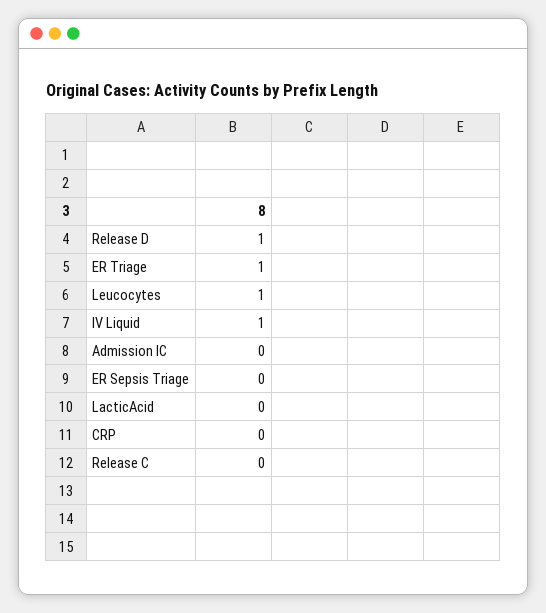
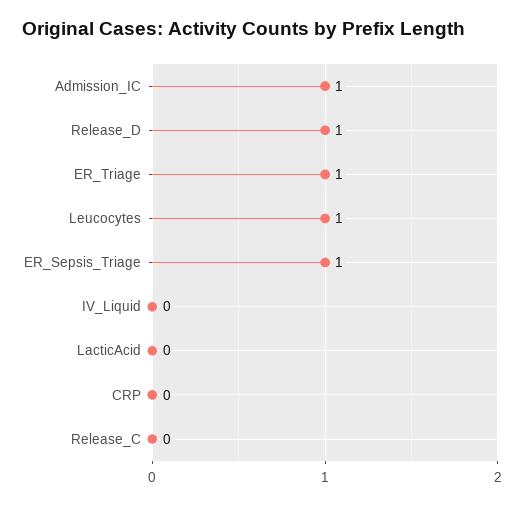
  {
    "Release D": 1,
    "ER Triage": 1,
    "Leucocytes": 1,
-   "IV Liquid": 1,
+   "IV Liquid": 0,
-   "Admission IC": 0,
+   "Admission IC": 1,
-   "ER Sepsis Triage": 0,
+   "ER Sepsis Triage": 1,
    "LacticAcid": 0,
    "CRP": 0,
    "Release C": 0
  }

